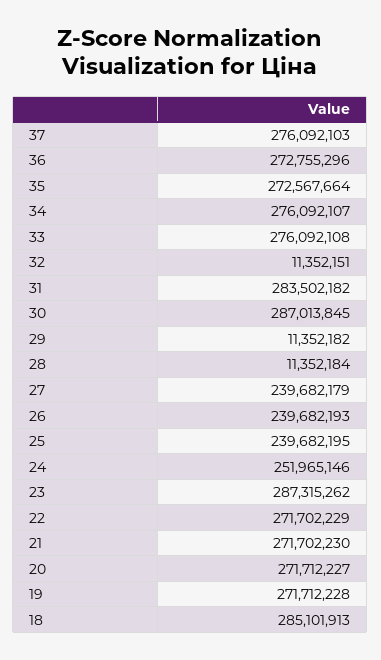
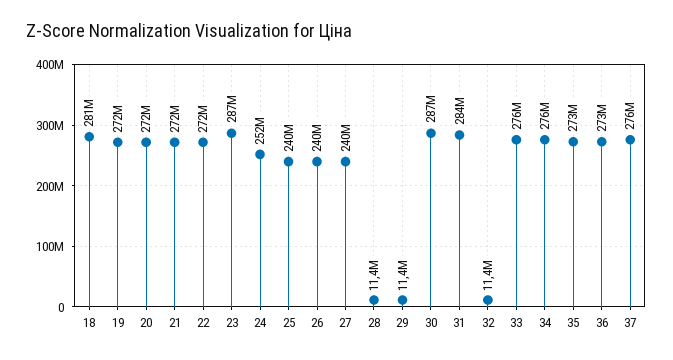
  {
    "37": 276092103,
    "36": 272755296,
    "35": 272567664,
    "34": 276092107,
    "33": 276092108,
    "32": 11352151,
    "31": 283502182,
    "30": 287013845,
    "29": 11352182,
    "28": 11352184,
    "27": 239682179,
    "26": 239682193,
    "25": 239682195,
    "24": 251965146,
    "23": 287315262,
    "22": 271702229,
    "21": 271702230,
    "20": 271712227,
    "19": 271712228,
-   "18": 285101913
+   "18": 281000000
  }

